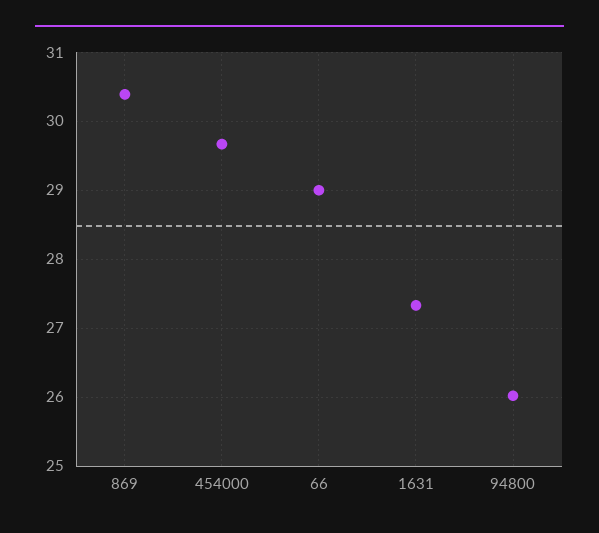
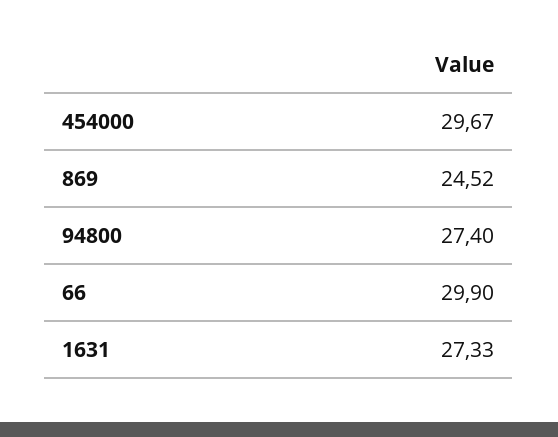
  {
-   "869": 30.4,
+   "869": 24.52,
    "454000": 29.67,
-   "66": 29,
+   "66": 29.9,
    "1631": 27.33,
-   "94800": 26
+   "94800": 27.4
  }

